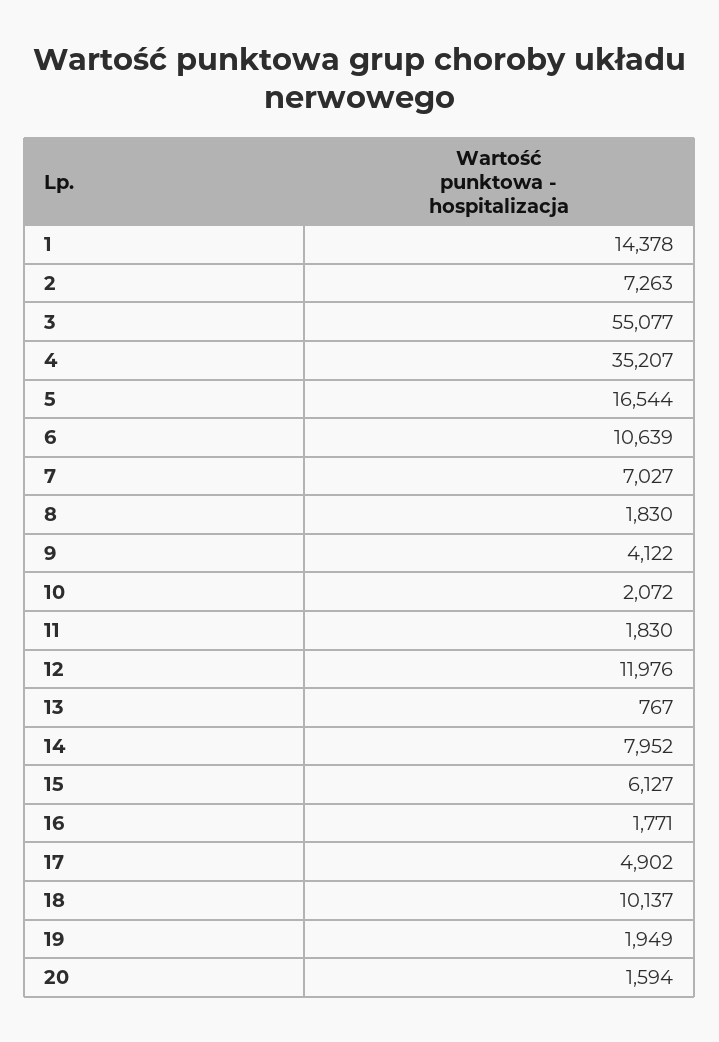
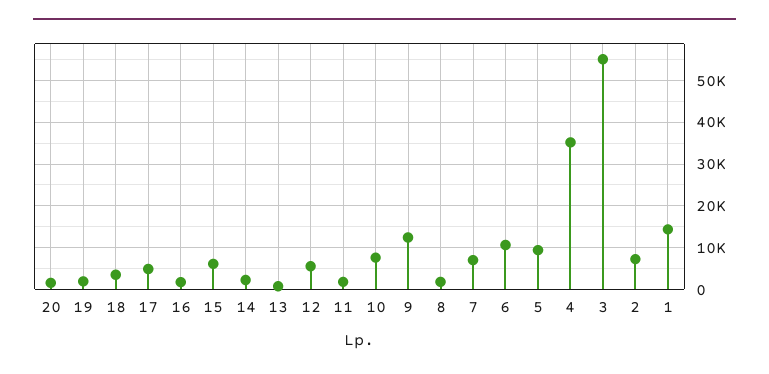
  {
    "1": 14378,
    "2": 7263,
    "3": 55077,
    "4": 35207,
-   "5": 16544,
+   "5": 10000,
    "6": 10639,
    "7": 7027,
    "8": 1830,
-   "9": 4122,
+   "9": 12000,
-   "10": 2072,
+   "10": 8000,
    "11": 1830,
-   "12": 11976,
+   "12": 6000,
    "13": 767,
-   "14": 7952,
+   "14": 2000,
    "15": 6127,
    "16": 1771,
    "17": 4902,
-   "18": 10137,
+   "18": 4000,
    "19": 1949,
    "20": 1594
  }

